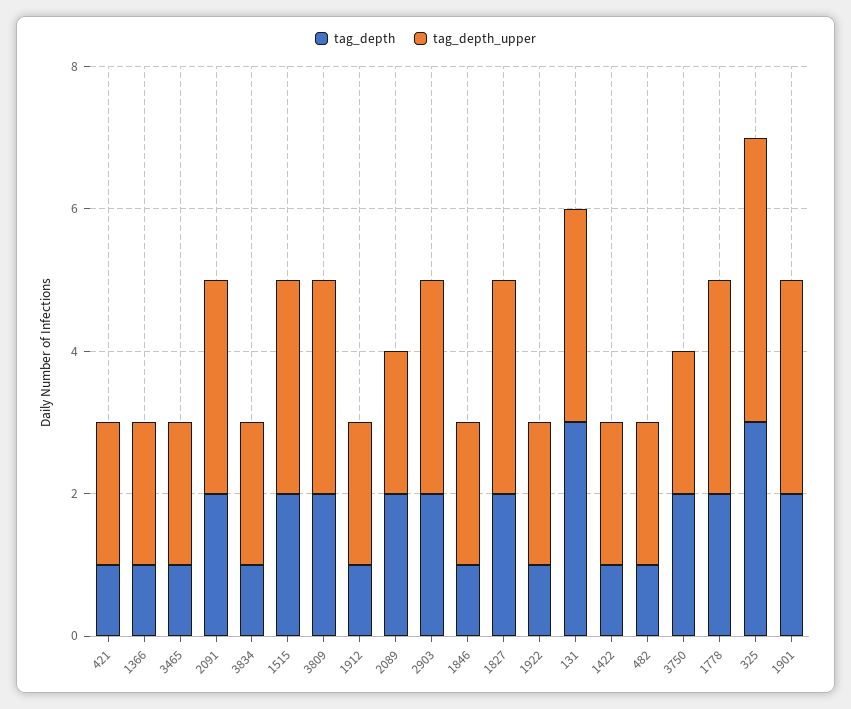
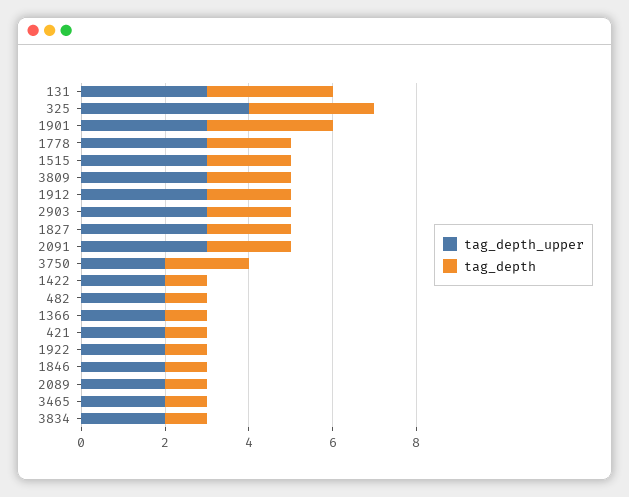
  {
    "tag_depth": {
      "421": 1,
      "1366": 1,
      "3465": 1,
      "2091": 2,
      "3834": 1,
      "1515": 2,
      "3809": 2,
-     "1912": 1,
+     "1912": 2,
-     "2089": 2,
+     "2089": 1,
      "2903": 2,
      "1846": 1,
      "1827": 2,
      "1922": 1,
      "131": 3,
      "1422": 1,
      "482": 1,
      "3750": 2,
      "1778": 2,
      "325": 3,
-     "1901": 2
+     "1901": 3
    },
    "tag_depth_upper": {
      "421": 2,
      "1366": 2,
      "3465": 2,
      "2091": 3,
      "3834": 2,
      "1515": 3,
      "3809": 3,
-     "1912": 2,
+     "1912": 3,
      "2089": 2,
      "2903": 3,
      "1846": 2,
      "1827": 3,
      "1922": 2,
      "131": 3,
      "1422": 2,
      "482": 2,
      "3750": 2,
      "1778": 3,
      "325": 4,
      "1901": 3
    }
  }

